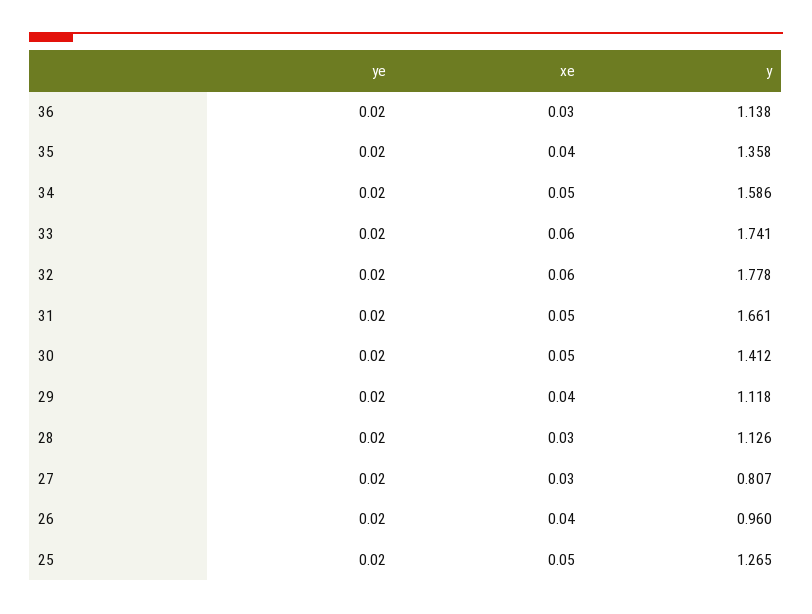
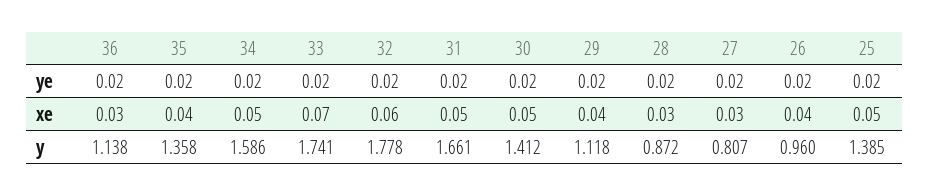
  {
    "ye": {
      "36": 0.02,
      "35": 0.02,
      "34": 0.02,
      "33": 0.02,
      "32": 0.02,
      "31": 0.02,
      "30": 0.02,
      "29": 0.02,
      "28": 0.02,
      "27": 0.02,
      "26": 0.02,
      "25": 0.02
    },
    "xe": {
      "36": 0.03,
      "35": 0.04,
      "34": 0.05,
-     "33": 0.06,
+     "33": 0.07,
      "32": 0.06,
      "31": 0.05,
      "30": 0.05,
      "29": 0.04,
      "28": 0.03,
      "27": 0.03,
      "26": 0.04,
      "25": 0.05
    },
    "y": {
      "36": 1.138,
      "35": 1.358,
      "34": 1.586,
      "33": 1.741,
      "32": 1.778,
      "31": 1.661,
      "30": 1.412,
      "29": 1.118,
-     "28": 1.126,
+     "28": 0.872,
      "27": 0.807,
      "26": 0.96,
-     "25": 1.265
+     "25": 1.385
    }
  }

